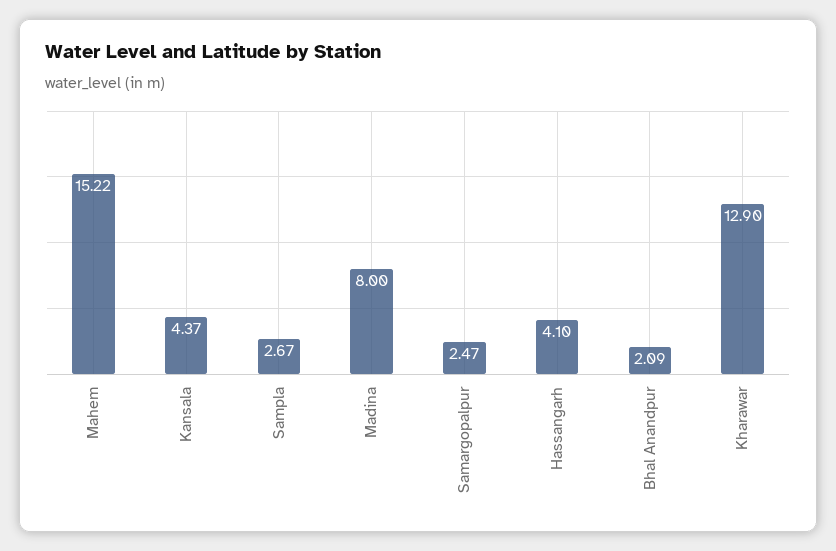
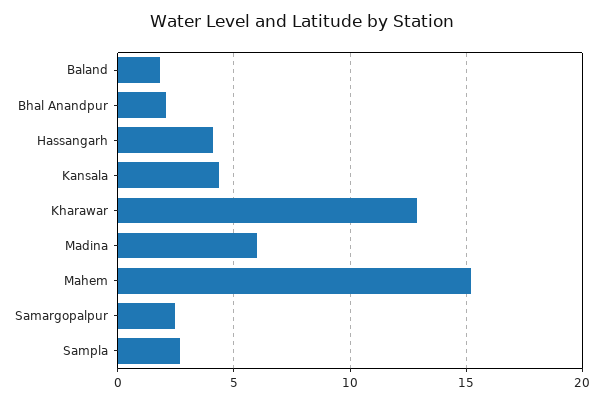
  {
    "Mahem": 15.22,
    "Kansala": 4.37,
    "Sampla": 2.67,
-   "Madina": 8,
+   "Madina": 6,
    "Samargopalpur": 2.47,
    "Hassangarh": 4.1,
    "Bhal Anandpur": 2.09,
-   "Kharawar": 12.9
+   "Kharawar": 12.9,
+   "Baland": 2
  }

